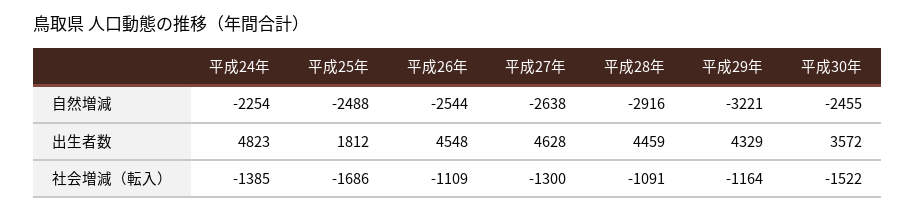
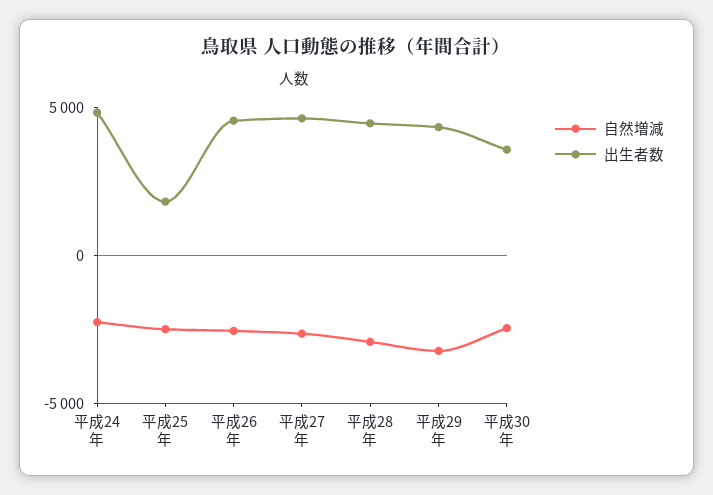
  {
    "自然増減": {
      "平成24年": -2254,
      "平成25年": -2488,
      "平成26年": -2544,
      "平成27年": -2638,
      "平成28年": -2916,
      "平成29年": -3221,
      "平成30年": -2455
    },
    "出生者数": {
      "平成24年": 4823,
      "平成25年": 1812,
      "平成26年": 4548,
      "平成27年": 4628,
      "平成28年": 4459,
      "平成29年": 4329,
      "平成30年": 3572
-   },
+   }
-   "社会増減（転入）": {
-     "平成24年": -1385,
-     "平成25年": -1686,
-     "平成26年": -1109,
-     "平成27年": -1300,
-     "平成28年": -1091,
-     "平成29年": -1164,
-     "平成30年": -1522
-   }
  }

